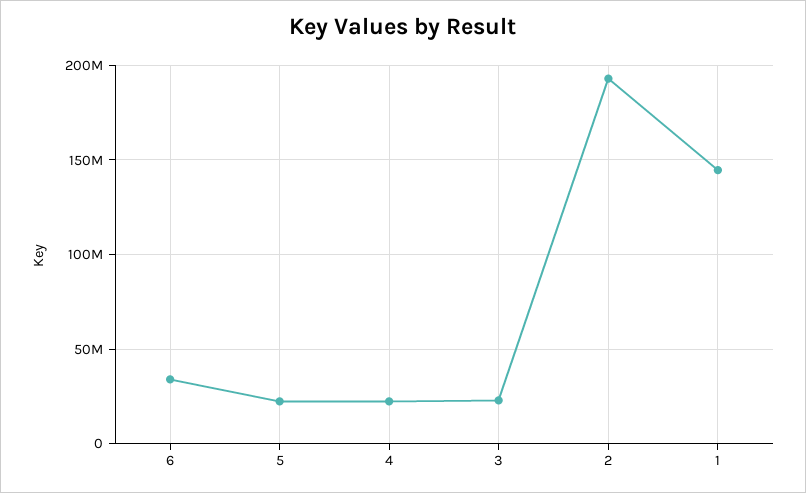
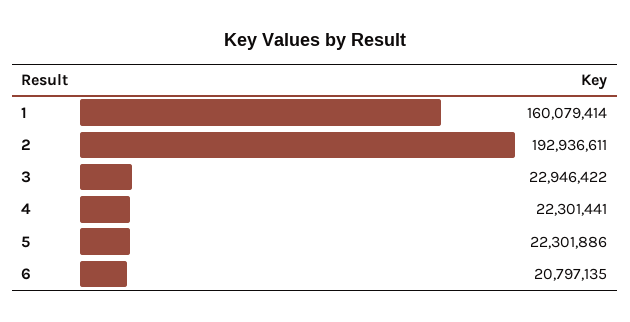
  {
-   "6": 35000000,
+   "6": 20797135,
    "5": 22301886,
    "4": 22301441,
    "3": 22946422,
    "2": 192936611,
-   "1": 145000000
+   "1": 160079414
  }

